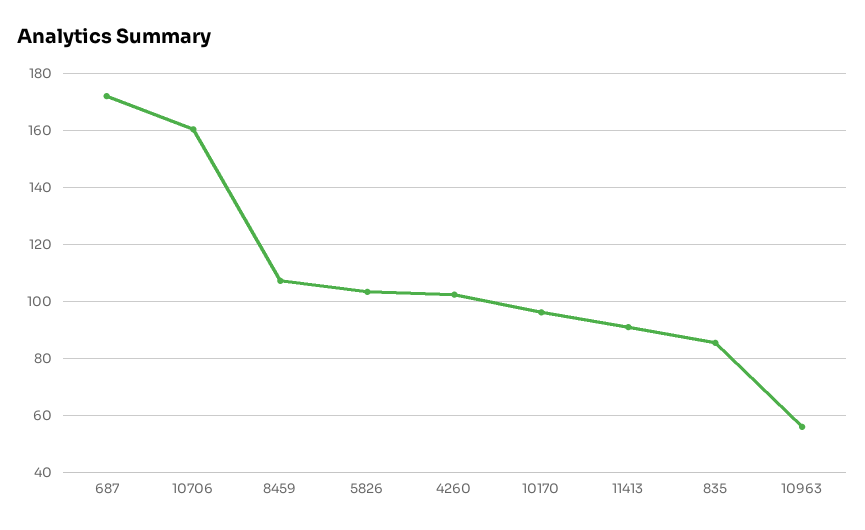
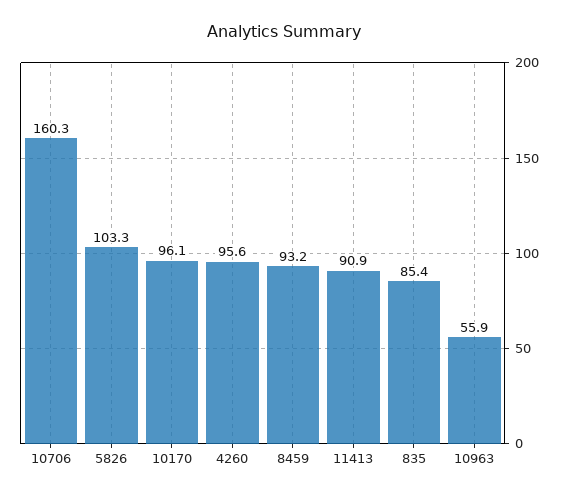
  {
-   "687": 172.5,
    "10706": 160.3,
-   "8459": 107.5,
+   "8459": 93.2,
    "5826": 103.3,
-   "4260": 102.5,
+   "4260": 95.6,
    "10170": 96.1,
    "11413": 90.9,
    "835": 85.4,
    "10963": 55.9
  }

